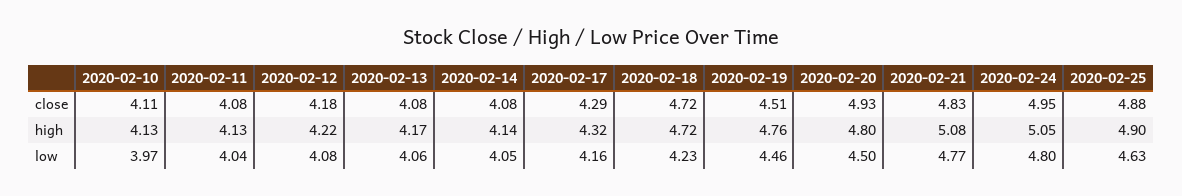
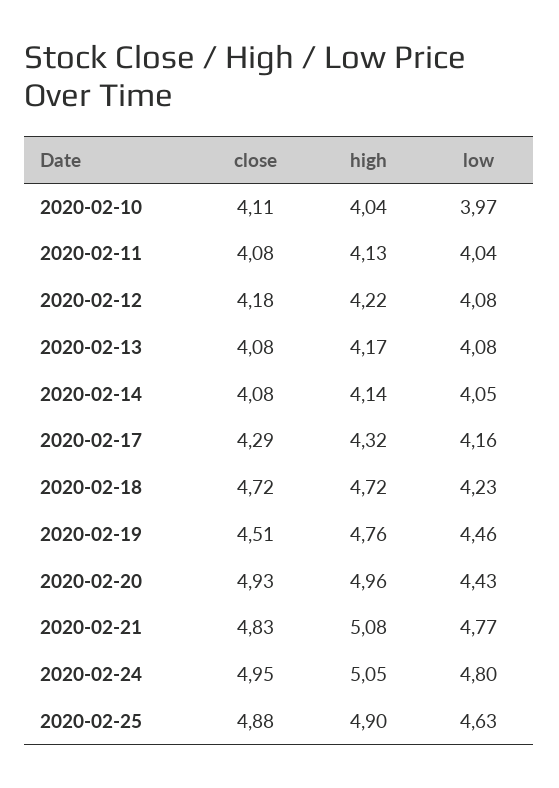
  {
    "2020-02-10": {
      "close": 4.11,
-     "high": 4.13,
+     "high": 4.04,
      "low": 3.97
    },
    "2020-02-11": {
      "close": 4.08,
      "high": 4.13,
      "low": 4.04
    },
    "2020-02-12": {
      "close": 4.18,
      "high": 4.22,
      "low": 4.08
    },
    "2020-02-13": {
      "close": 4.08,
      "high": 4.17,
-     "low": 4.06
+     "low": 4.08
    },
    "2020-02-14": {
      "close": 4.08,
      "high": 4.14,
      "low": 4.05
    },
    "2020-02-17": {
      "close": 4.29,
      "high": 4.32,
      "low": 4.16
    },
    "2020-02-18": {
      "close": 4.72,
      "high": 4.72,
      "low": 4.23
    },
    "2020-02-19": {
      "close": 4.51,
      "high": 4.76,
      "low": 4.46
    },
    "2020-02-20": {
      "close": 4.93,
-     "high": 4.8,
+     "high": 4.96,
-     "low": 4.5
+     "low": 4.43
    },
    "2020-02-21": {
      "close": 4.83,
      "high": 5.08,
      "low": 4.77
    },
    "2020-02-24": {
      "close": 4.95,
      "high": 5.05,
      "low": 4.8
    },
    "2020-02-25": {
      "close": 4.88,
      "high": 4.9,
      "low": 4.63
    }
  }

